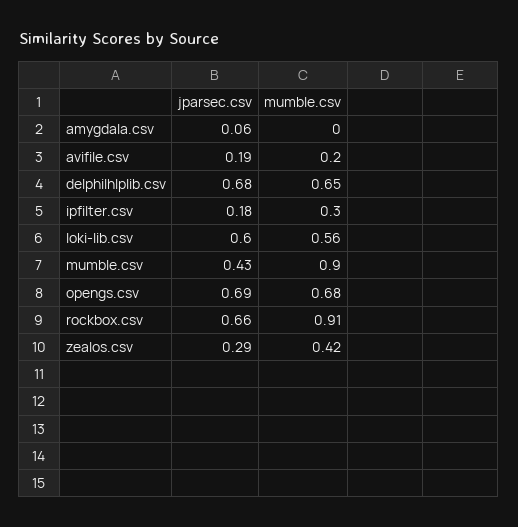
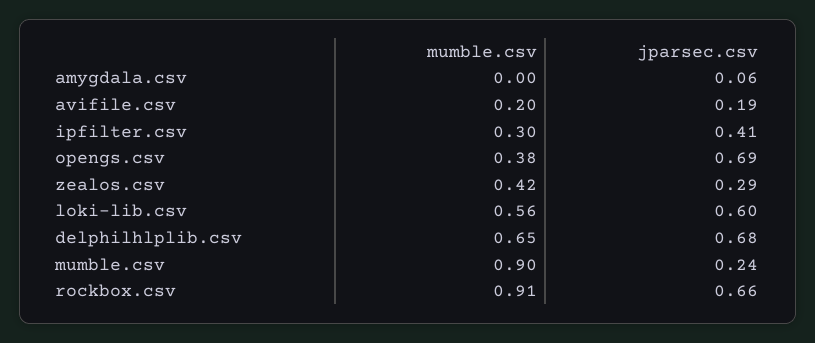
  {
    "jparsec.csv": {
      "amygdala.csv": 0.06,
      "avifile.csv": 0.19,
      "delphilhlplib.csv": 0.68,
-     "ipfilter.csv": 0.18,
+     "ipfilter.csv": 0.41,
      "loki-lib.csv": 0.6,
-     "mumble.csv": 0.43,
+     "mumble.csv": 0.24,
      "opengs.csv": 0.69,
      "rockbox.csv": 0.66,
      "zealos.csv": 0.29
    },
    "mumble.csv": {
      "amygdala.csv": 0,
      "avifile.csv": 0.2,
      "delphilhlplib.csv": 0.65,
      "ipfilter.csv": 0.3,
      "loki-lib.csv": 0.56,
      "mumble.csv": 0.9,
-     "opengs.csv": 0.68,
+     "opengs.csv": 0.38,
      "rockbox.csv": 0.91,
      "zealos.csv": 0.42
    }
  }

